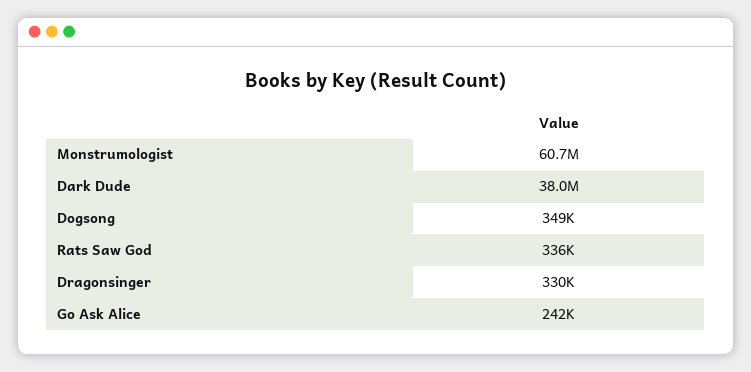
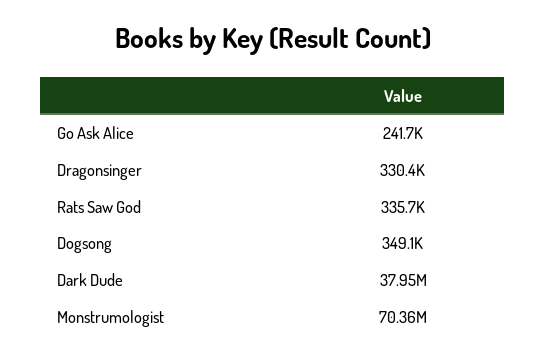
  {
-   "Monstrumologist": 60700000,
+   "Monstrumologist": 70360000,
    "Dark Dude": 37950000,
    "Dogsong": 349100,
    "Rats Saw God": 335700,
    "Dragonsinger": 330400,
    "Go Ask Alice": 241700
  }

